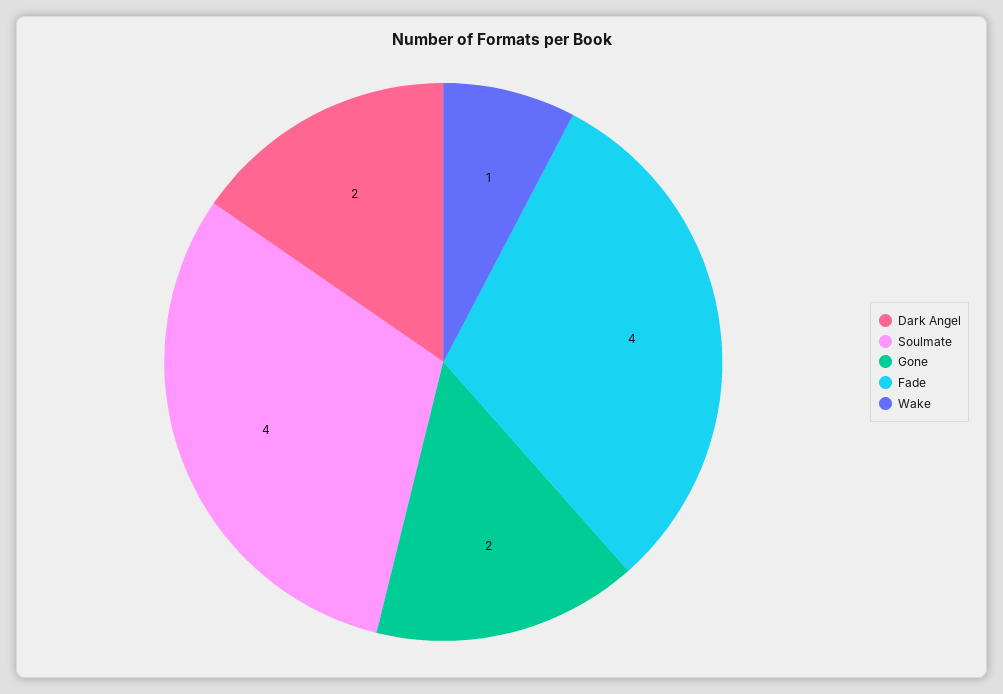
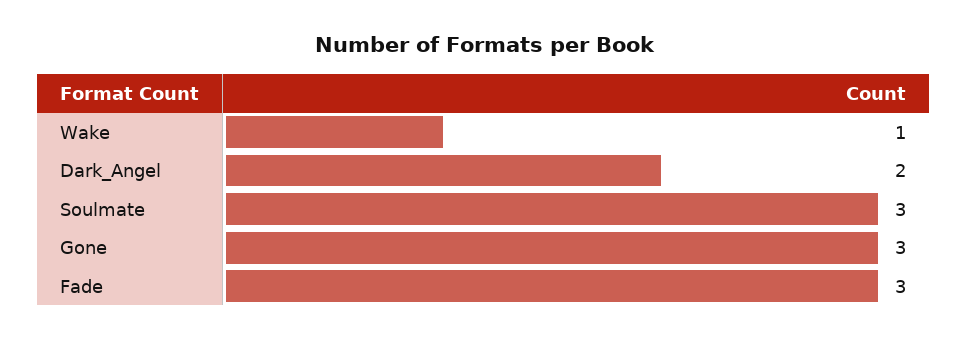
  {
    "Dark Angel": 2,
-   "Soulmate": 4,
+   "Soulmate": 3,
-   "Gone": 2,
+   "Gone": 3,
-   "Fade": 4,
+   "Fade": 3,
    "Wake": 1
  }

